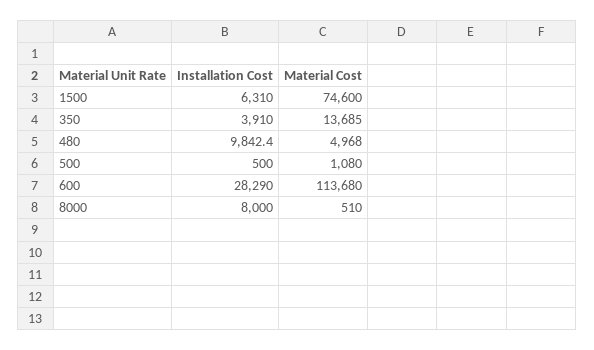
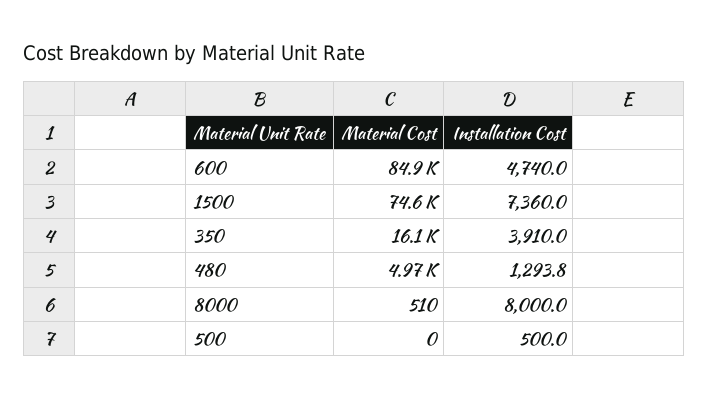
  {
    "Installation Cost": {
-     "1500": 6310,
+     "1500": 7360,
      "350": 3910,
-     "480": 9842.4,
+     "480": 1293.8,
      "500": 500,
-     "600": 28290,
+     "600": 4740,
      "8000": 8000
    },
    "Material Cost": {
      "1500": 74600,
-     "350": 13685,
+     "350": 16100,
      "480": 4968,
-     "500": 1080,
+     "500": 0,
-     "600": 113680,
+     "600": 84900,
      "8000": 510
    }
  }

